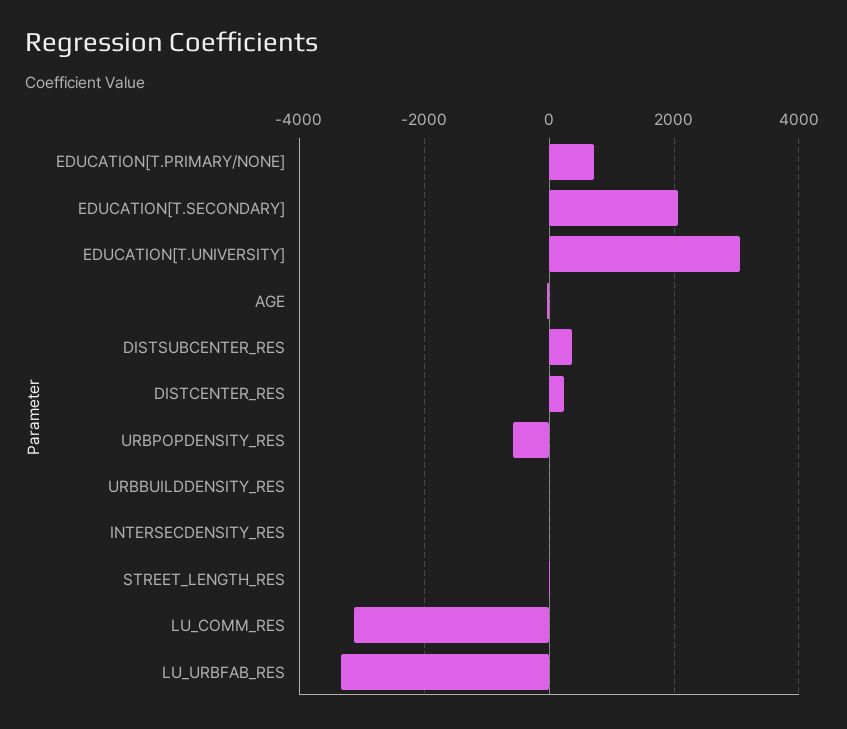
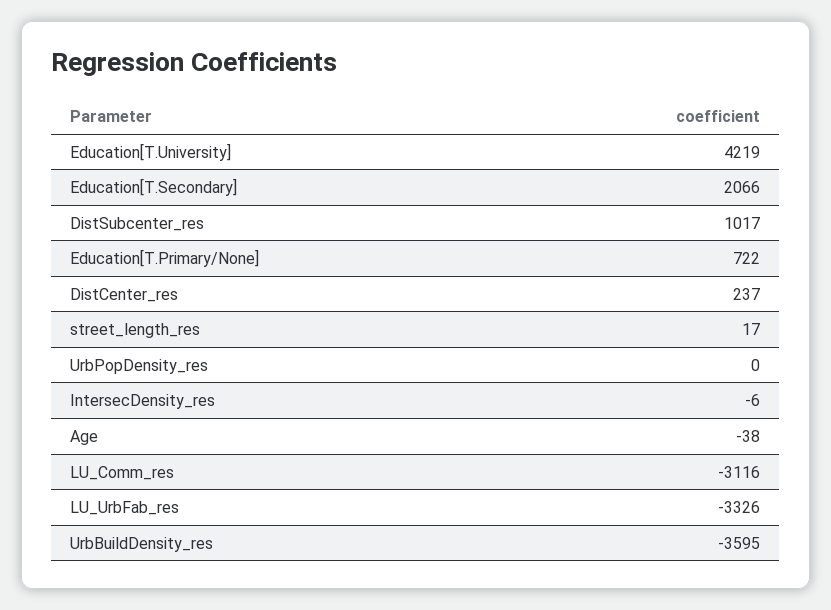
  {
    "EDUCATION[T.PRIMARY/NONE]": 722,
    "EDUCATION[T.SECONDARY]": 2066,
-   "EDUCATION[T.UNIVERSITY]": 3000,
+   "EDUCATION[T.UNIVERSITY]": 4219,
    "AGE": -38,
-   "DISTSUBCENTER_RES": 400,
+   "DISTSUBCENTER_RES": 1017,
    "DISTCENTER_RES": 237,
-   "URBPOPDENSITY_RES": -600,
+   "URBPOPDENSITY_RES": 0,
-   "URBBUILDDENSITY_RES": 0,
+   "URBBUILDDENSITY_RES": -3595,
    "INTERSECDENSITY_RES": -6,
    "STREET_LENGTH_RES": 17,
    "LU_COMM_RES": -3116,
    "LU_URBFAB_RES": -3326
  }

